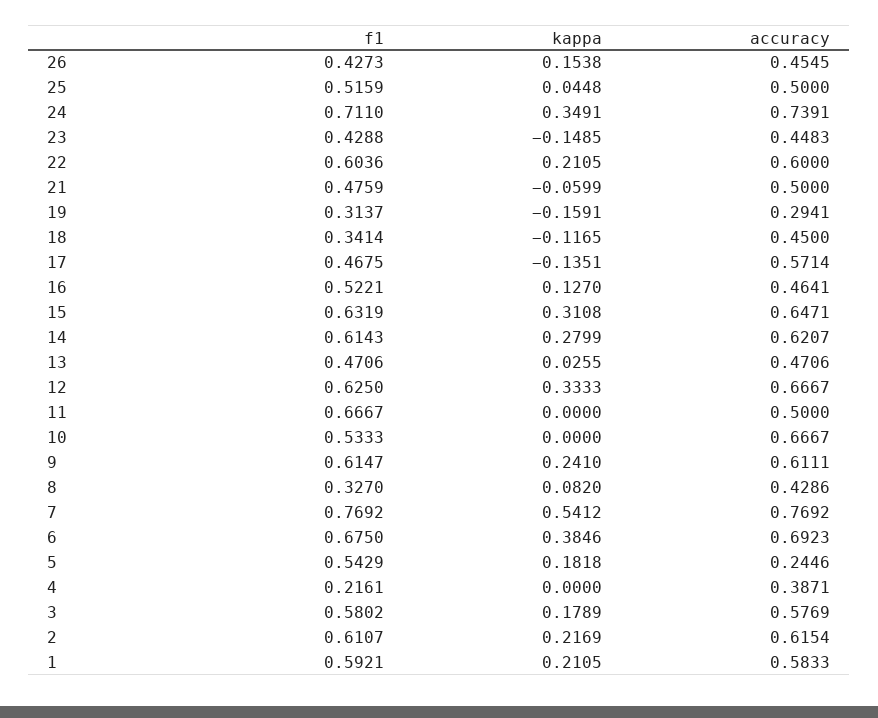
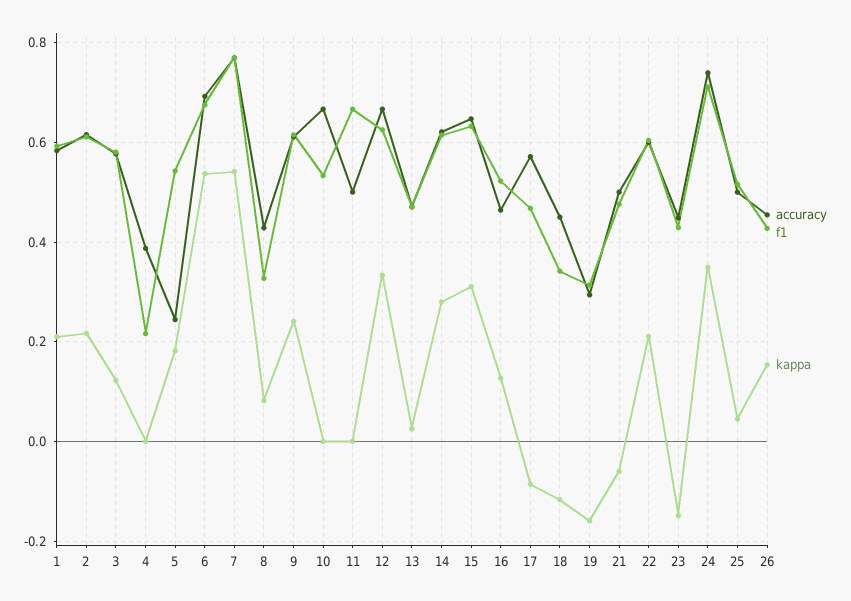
  {
    "f1": {
      "26": 0.4273,
      "25": 0.5159,
      "24": 0.711,
      "23": 0.4288,
      "22": 0.6036,
      "21": 0.4759,
      "19": 0.3137,
      "18": 0.3414,
      "17": 0.4675,
      "16": 0.5221,
      "15": 0.6319,
      "14": 0.6143,
      "13": 0.4706,
      "12": 0.625,
      "11": 0.6667,
      "10": 0.5333,
      "9": 0.6147,
      "8": 0.327,
      "7": 0.7692,
      "6": 0.675,
      "5": 0.5429,
      "4": 0.2161,
      "3": 0.5802,
      "2": 0.6107,
      "1": 0.5921
    },
    "kappa": {
      "26": 0.1538,
      "25": 0.0448,
      "24": 0.3491,
      "23": -0.1485,
      "22": 0.2105,
      "21": -0.0599,
      "19": -0.1591,
      "18": -0.1165,
-     "17": -0.1351,
+     "17": -0.08,
      "16": 0.127,
      "15": 0.3108,
      "14": 0.2799,
      "13": 0.0255,
      "12": 0.3333,
      "11": 0,
      "10": 0,
      "9": 0.241,
      "8": 0.082,
      "7": 0.5412,
-     "6": 0.3846,
+     "6": 0.54,
      "5": 0.1818,
      "4": 0,
-     "3": 0.1789,
+     "3": 0.12,
      "2": 0.2169,
      "1": 0.2105
    },
    "accuracy": {
      "26": 0.4545,
      "25": 0.5,
      "24": 0.7391,
      "23": 0.4483,
      "22": 0.6,
      "21": 0.5,
      "19": 0.2941,
      "18": 0.45,
      "17": 0.5714,
      "16": 0.4641,
      "15": 0.6471,
      "14": 0.6207,
      "13": 0.4706,
      "12": 0.6667,
      "11": 0.5,
      "10": 0.6667,
      "9": 0.6111,
      "8": 0.4286,
      "7": 0.7692,
      "6": 0.6923,
      "5": 0.2446,
      "4": 0.3871,
      "3": 0.5769,
      "2": 0.6154,
      "1": 0.5833
    }
  }

